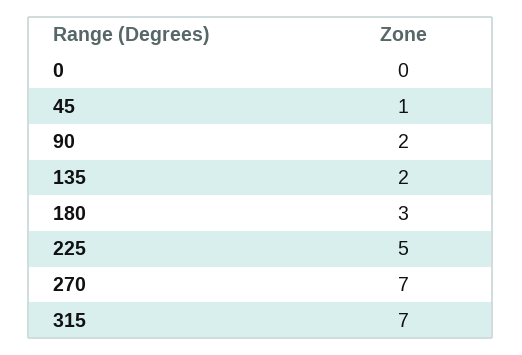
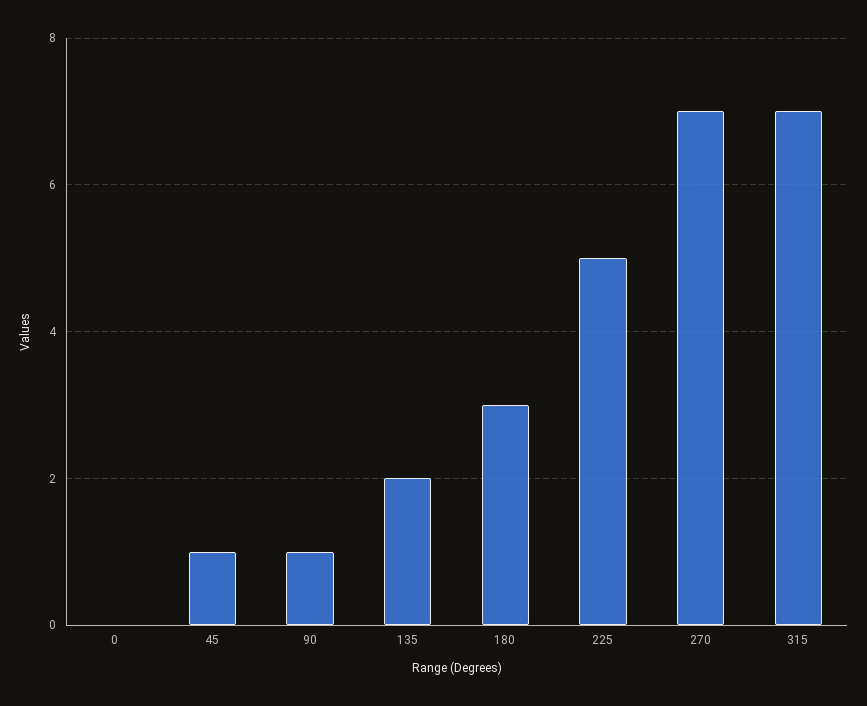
  {
    "0": 0,
    "45": 1,
-   "90": 2,
+   "90": 1,
    "135": 2,
    "180": 3,
    "225": 5,
    "270": 7,
    "315": 7
  }

